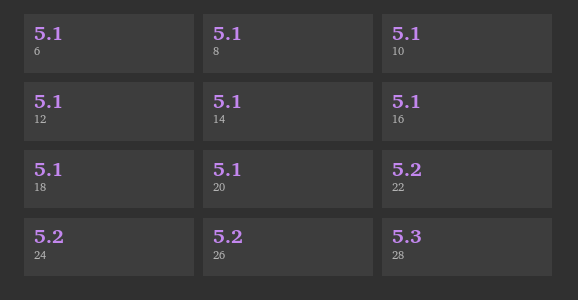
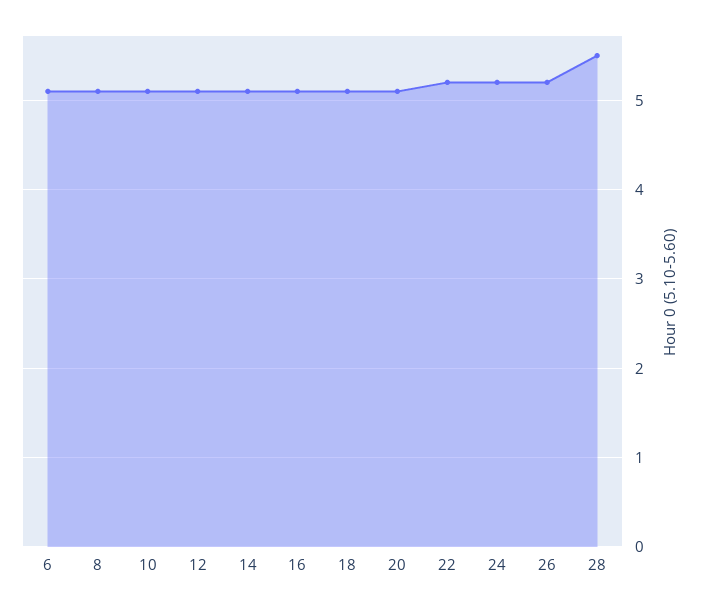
  {
    "6": 5.1,
    "8": 5.1,
    "10": 5.1,
    "12": 5.1,
    "14": 5.1,
    "16": 5.1,
    "18": 5.1,
    "20": 5.1,
    "22": 5.2,
    "24": 5.2,
    "26": 5.2,
-   "28": 5.3
+   "28": 5.5
  }

